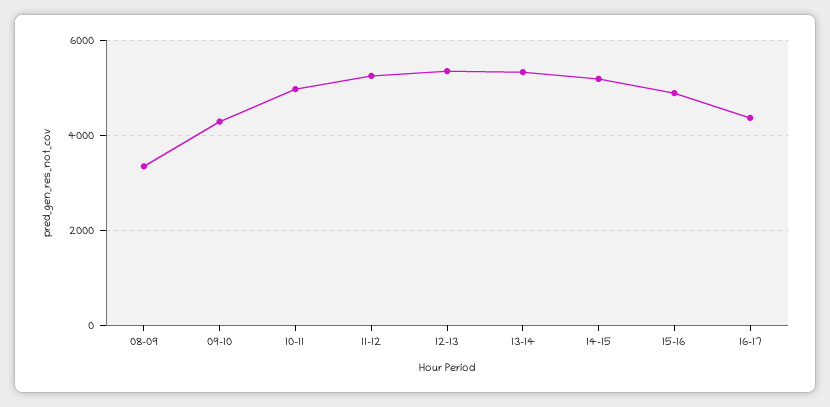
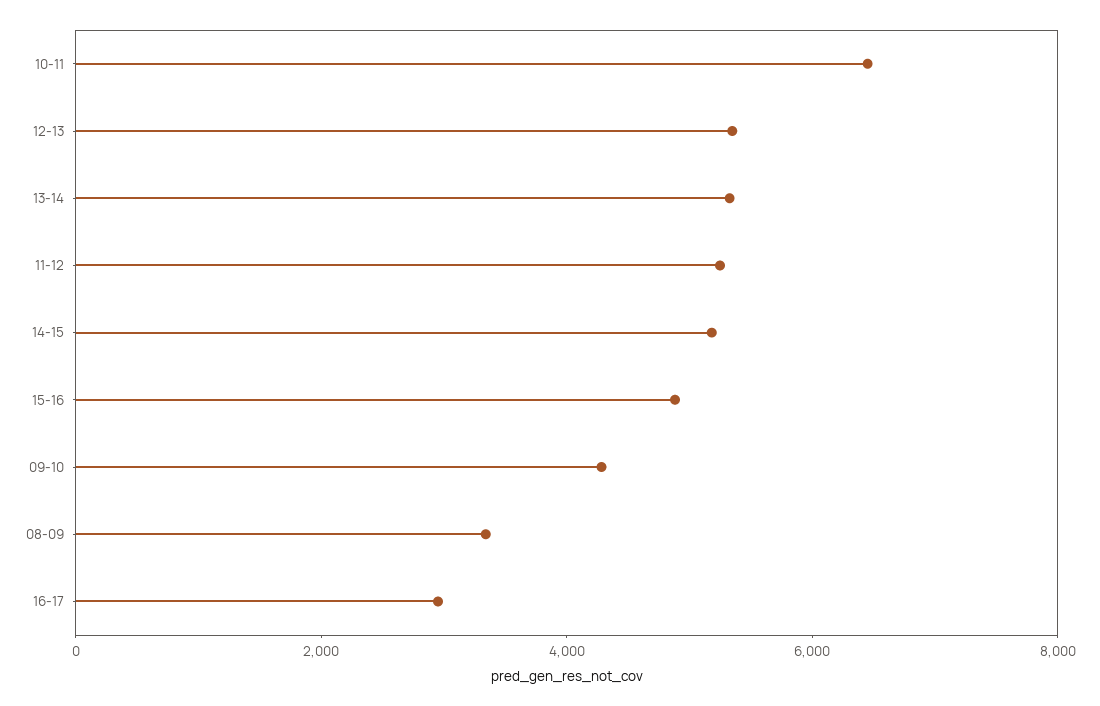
  {
    "08-09": 3400,
    "09-10": 4200,
-   "10-11": 5000,
+   "10-11": 6500,
    "11-12": 5200,
    "12-13": 5400,
    "13-14": 5400,
    "14-15": 5200,
    "15-16": 4800,
-   "16-17": 4400
+   "16-17": 3000
  }

